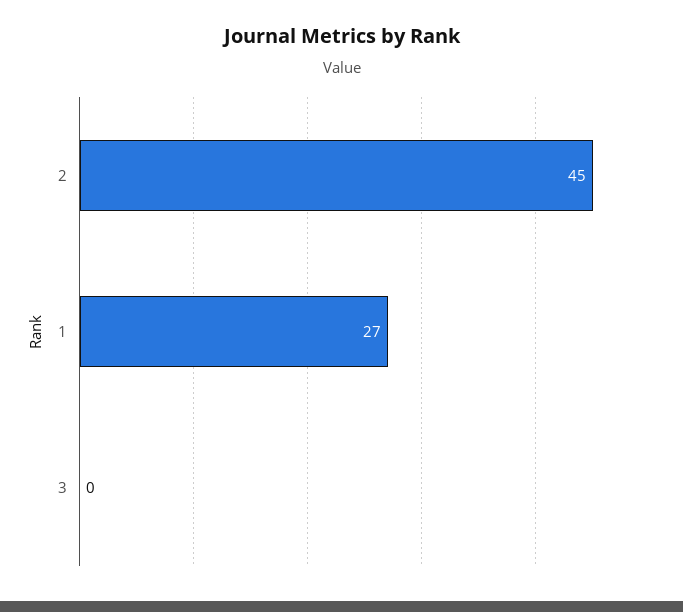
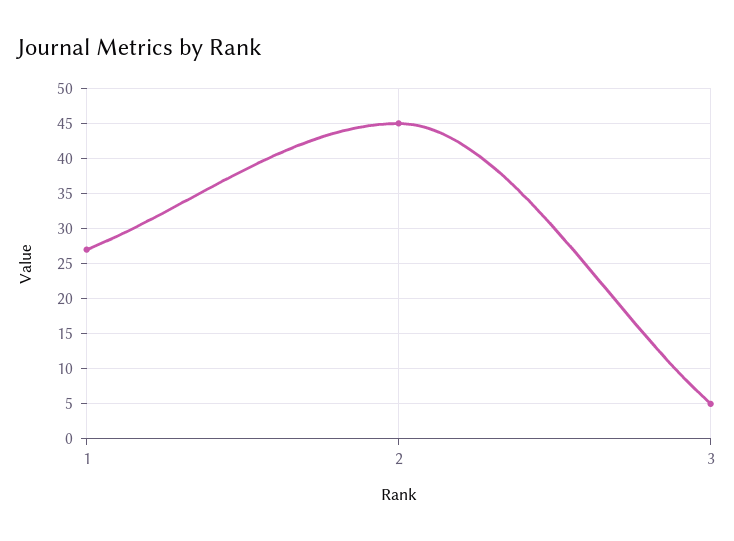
  {
    "2": 45,
    "1": 27,
-   "3": 0
+   "3": 5
  }

